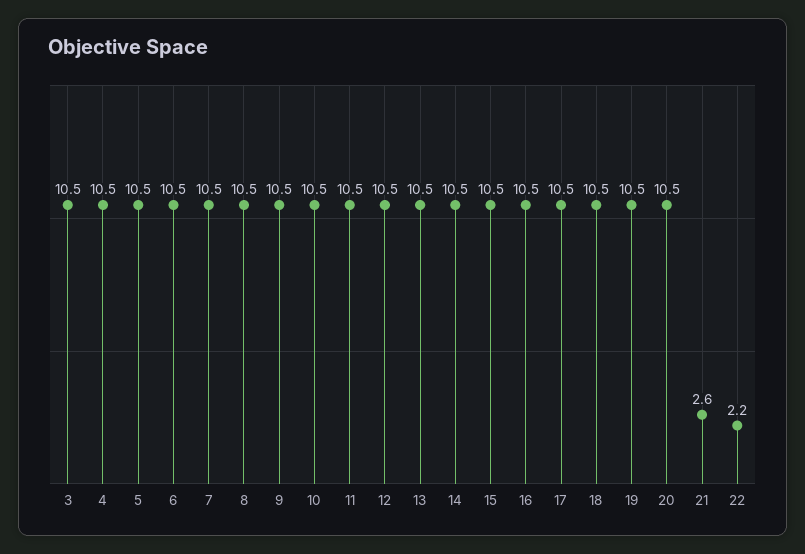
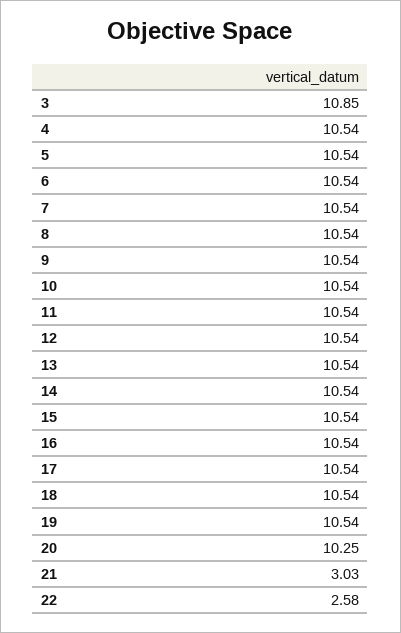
  {
-   "3": 10.5,
+   "3": 10.85,
    "4": 10.54,
    "5": 10.54,
    "6": 10.54,
    "7": 10.54,
    "8": 10.54,
    "9": 10.54,
    "10": 10.54,
    "11": 10.54,
    "12": 10.54,
    "13": 10.54,
    "14": 10.54,
    "15": 10.54,
    "16": 10.54,
    "17": 10.54,
    "18": 10.54,
    "19": 10.54,
-   "20": 10.5,
+   "20": 10.25,
-   "21": 2.6,
+   "21": 3.03,
-   "22": 2.2
+   "22": 2.58
  }

